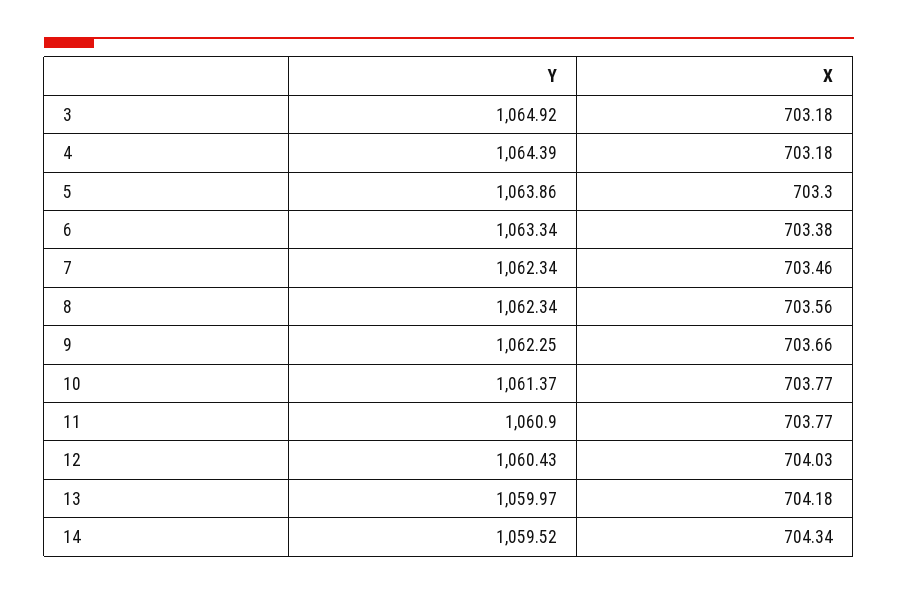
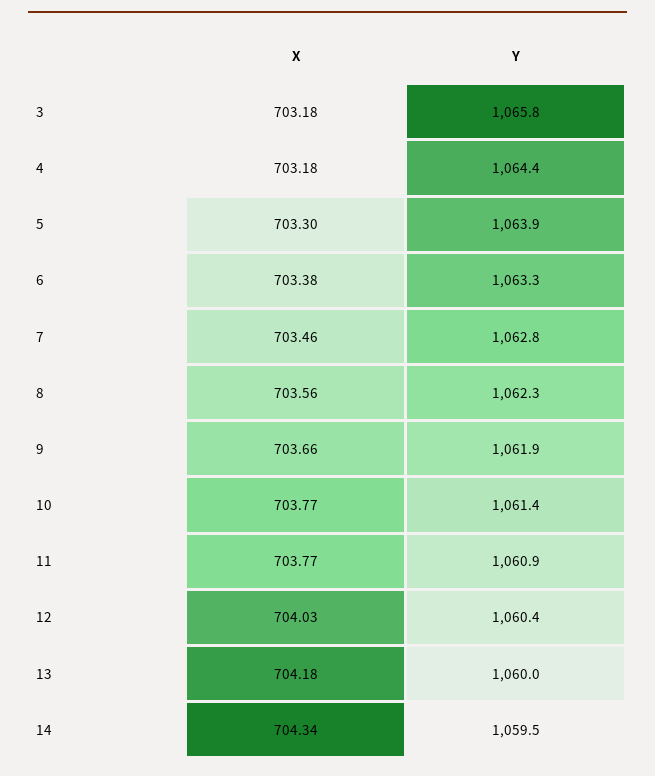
  {
    "Y": {
-     "3": 1064.92,
+     "3": 1065.8,
      "4": 1064.39,
      "5": 1063.86,
      "6": 1063.34,
-     "7": 1062.34,
+     "7": 1062.8,
      "8": 1062.34,
-     "9": 1062.25,
+     "9": 1061.9,
      "10": 1061.37,
      "11": 1060.9,
      "12": 1060.43,
      "13": 1059.97,
      "14": 1059.52
    },
    "X": {
      "3": 703.18,
      "4": 703.18,
      "5": 703.3,
      "6": 703.38,
      "7": 703.46,
      "8": 703.56,
      "9": 703.66,
      "10": 703.77,
      "11": 703.77,
      "12": 704.03,
      "13": 704.18,
      "14": 704.34
    }
  }

